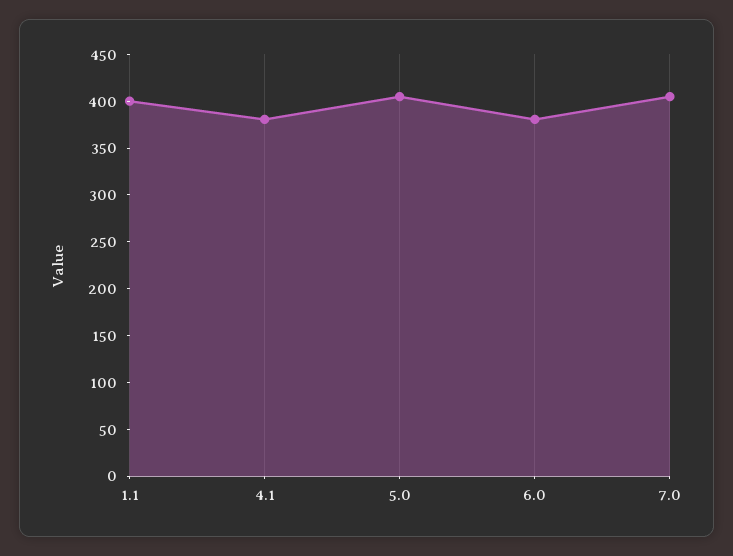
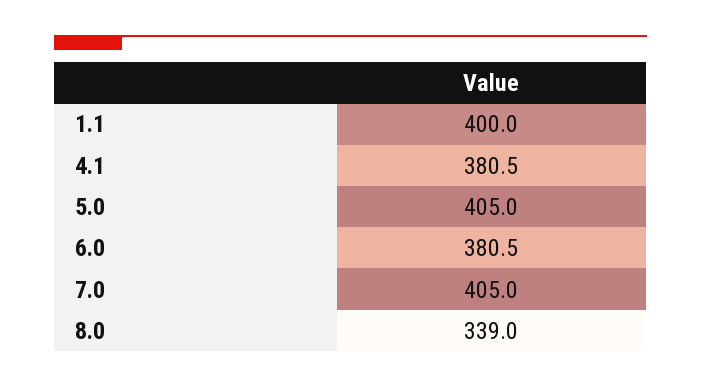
  {
    "1.1": 400,
    "4.1": 380.5,
    "5.0": 405,
    "6.0": 380.5,
-   "7.0": 405
+   "7.0": 405,
+   "8.0": 339
  }

